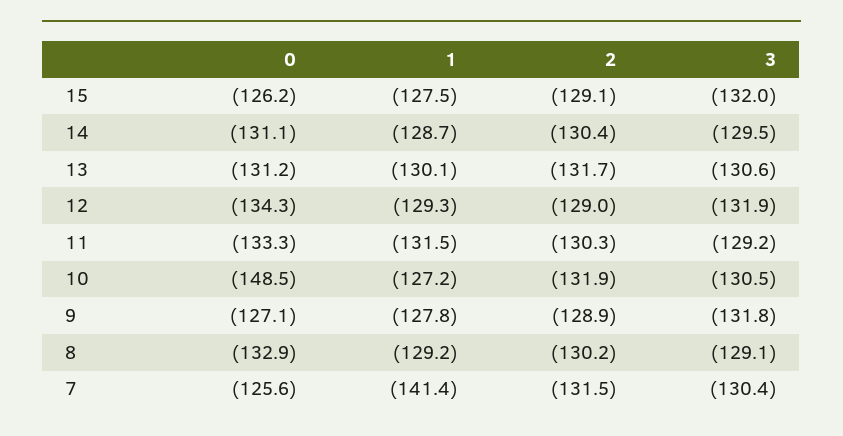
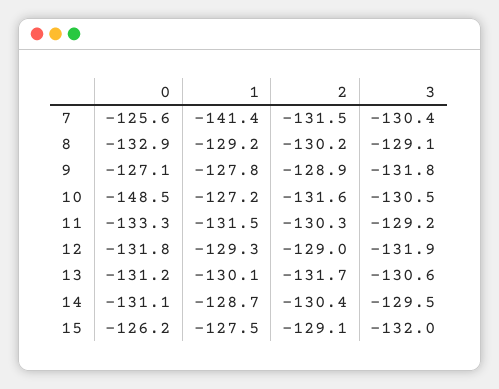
  {
    "0": {
      "15": -126.2,
      "14": -131.1,
      "13": -131.2,
-     "12": -134.3,
+     "12": -131.8,
      "11": -133.3,
      "10": -148.5,
      "9": -127.1,
      "8": -132.9,
      "7": -125.6
    },
    "1": {
      "15": -127.5,
      "14": -128.7,
      "13": -130.1,
      "12": -129.3,
      "11": -131.5,
      "10": -127.2,
      "9": -127.8,
      "8": -129.2,
      "7": -141.4
    },
    "2": {
      "15": -129.1,
      "14": -130.4,
      "13": -131.7,
      "12": -129,
      "11": -130.3,
-     "10": -131.9,
+     "10": -131.6,
      "9": -128.9,
      "8": -130.2,
      "7": -131.5
    },
    "3": {
      "15": -132,
      "14": -129.5,
      "13": -130.6,
      "12": -131.9,
      "11": -129.2,
      "10": -130.5,
      "9": -131.8,
      "8": -129.1,
      "7": -130.4
    }
  }

